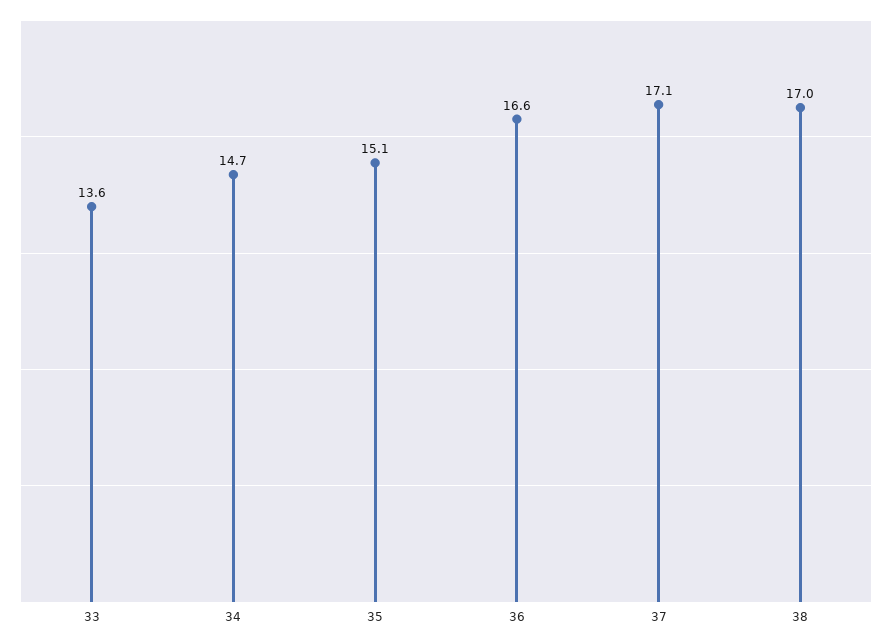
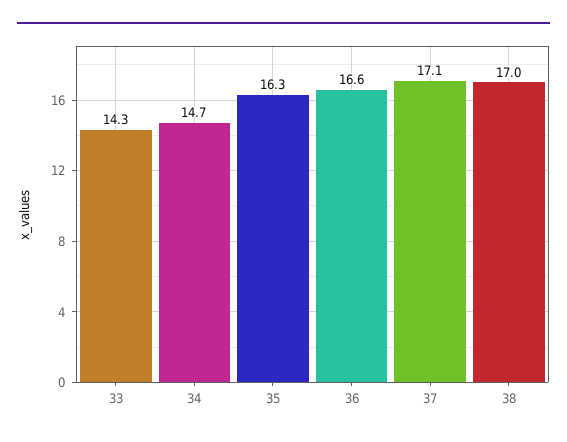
  {
-   "33": 13.6,
+   "33": 14.3,
    "34": 14.7,
-   "35": 15.1,
+   "35": 16.3,
    "36": 16.6,
    "37": 17.1,
    "38": 17
  }

